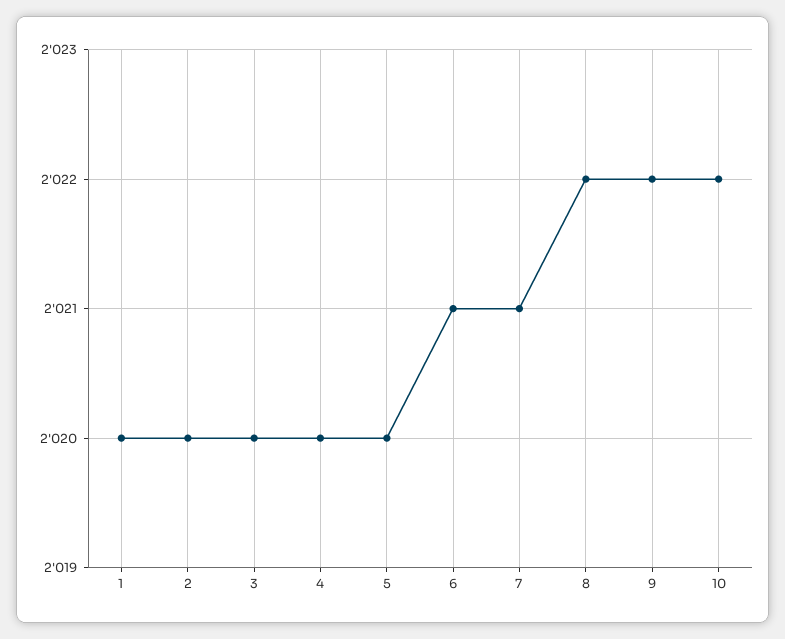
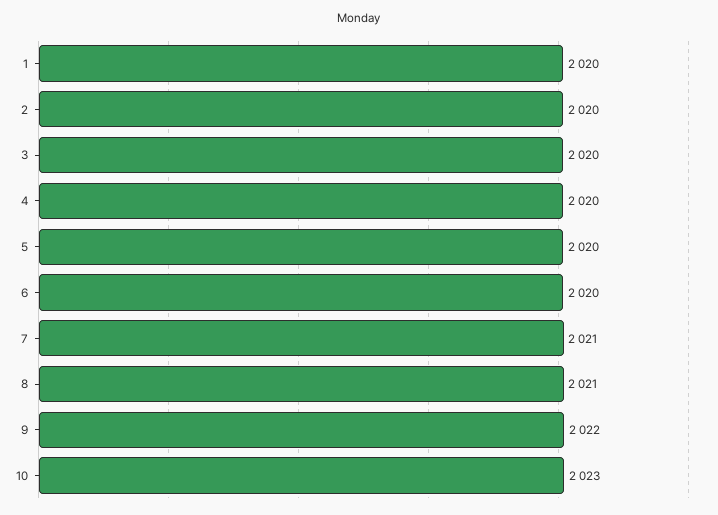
  {
    "1": 2020,
    "2": 2020,
    "3": 2020,
    "4": 2020,
    "5": 2020,
-   "6": 2021,
+   "6": 2020,
    "7": 2021,
-   "8": 2022,
+   "8": 2021,
    "9": 2022,
-   "10": 2022
+   "10": 2023
  }

